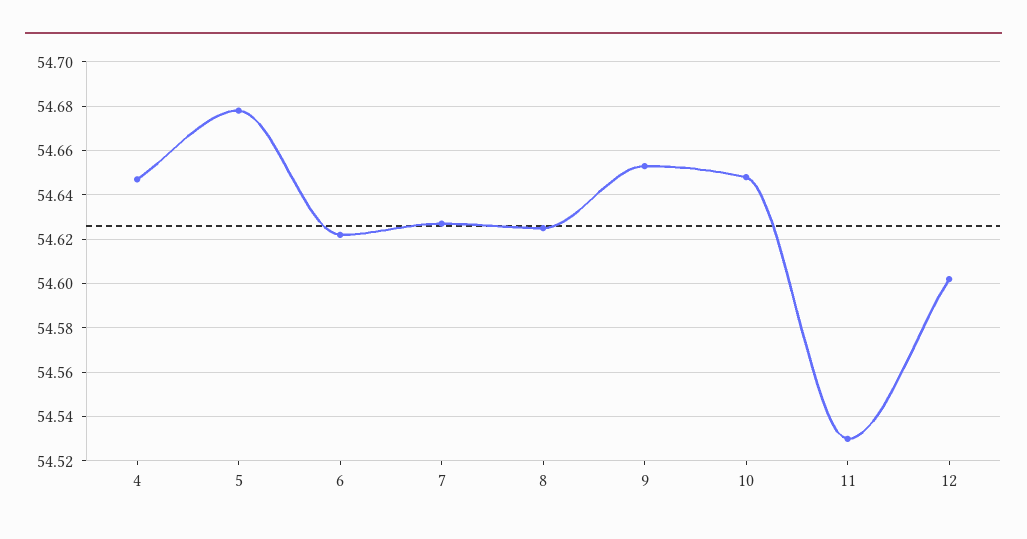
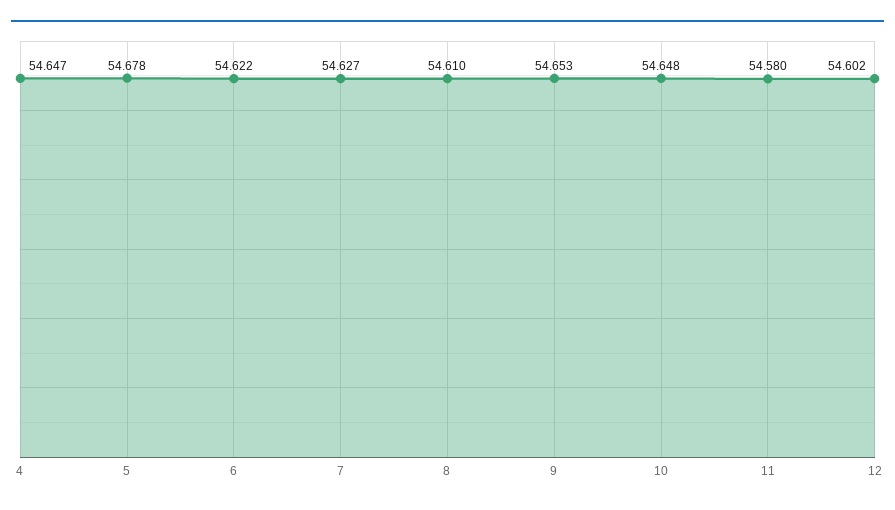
  {
    "4": 54.647,
    "5": 54.678,
    "6": 54.622,
    "7": 54.627,
-   "8": 54.625,
+   "8": 54.61,
    "9": 54.653,
    "10": 54.648,
-   "11": 54.53,
+   "11": 54.58,
    "12": 54.602
  }

